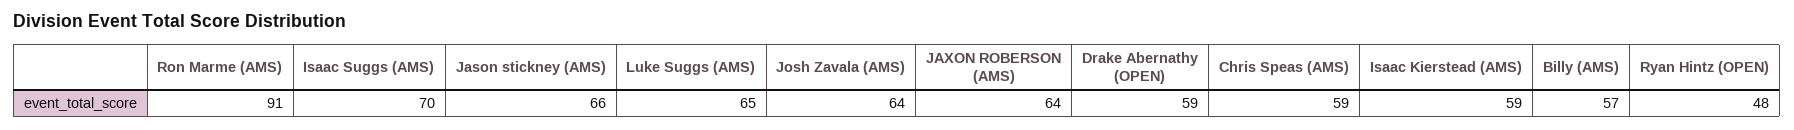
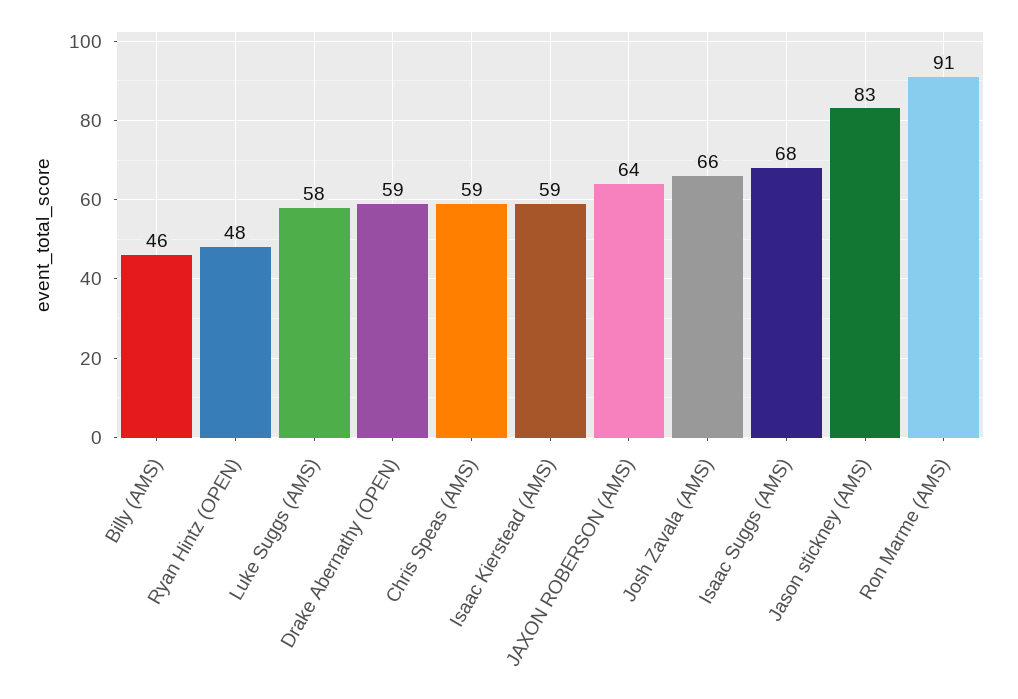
  {
    "Ron Marme (AMS)": 91,
-   "Isaac Suggs (AMS)": 70,
+   "Isaac Suggs (AMS)": 68,
-   "Jason stickney (AMS)": 66,
+   "Jason stickney (AMS)": 83,
-   "Luke Suggs (AMS)": 65,
+   "Luke Suggs (AMS)": 58,
-   "Josh Zavala (AMS)": 64,
+   "Josh Zavala (AMS)": 66,
    "JAXON ROBERSON (AMS)": 64,
    "Drake Abernathy (OPEN)": 59,
    "Chris Speas (AMS)": 59,
    "Isaac Kierstead (AMS)": 59,
-   "Billy (AMS)": 57,
+   "Billy (AMS)": 46,
    "Ryan Hintz (OPEN)": 48
  }

